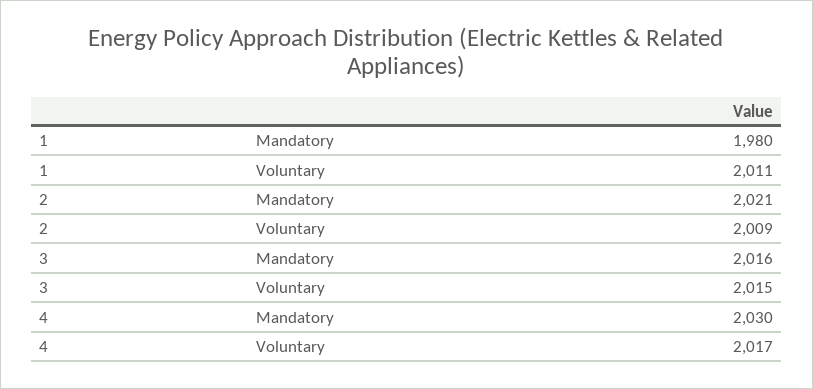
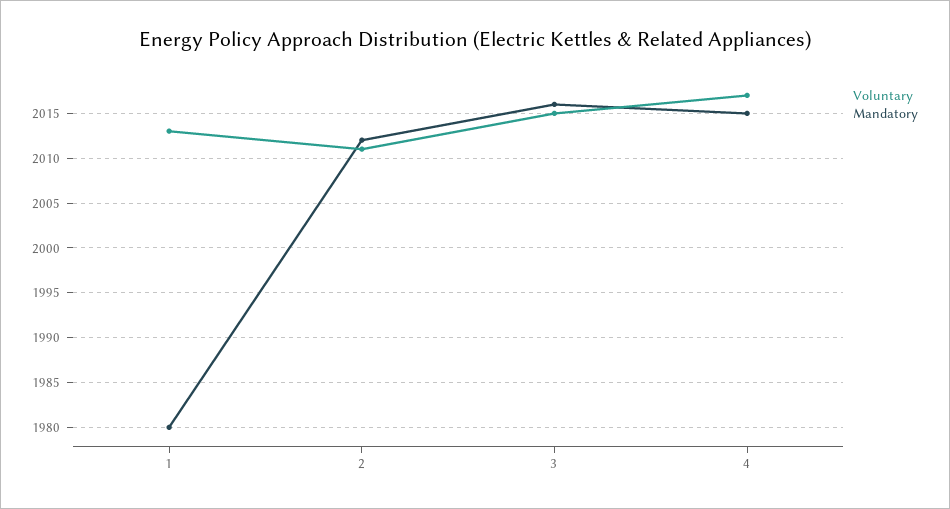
  {
    "Mandatory": {
      "1": 1980,
-     "2": 2021,
+     "2": 2012,
      "3": 2016,
-     "4": 2030
+     "4": 2015
    },
    "Voluntary": {
-     "1": 2011,
+     "1": 2013,
-     "2": 2009,
+     "2": 2011,
      "3": 2015,
      "4": 2017
    }
  }

